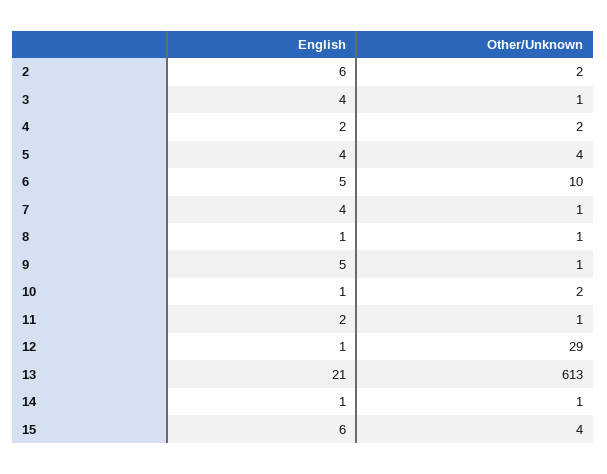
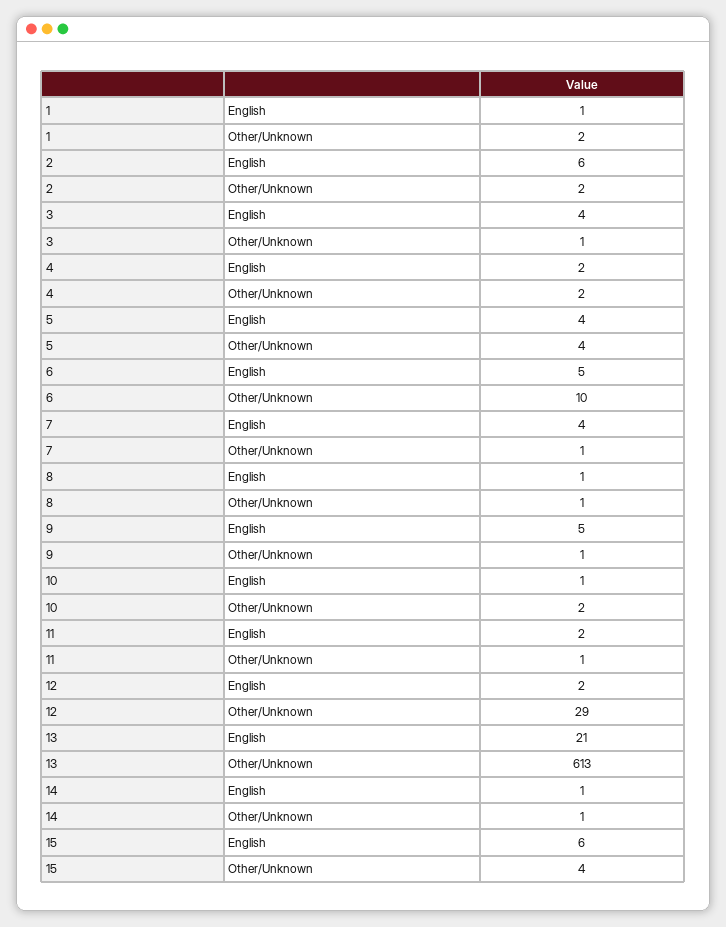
  {
    "English": {
      "2": 6,
      "3": 4,
      "4": 2,
      "5": 4,
      "6": 5,
      "7": 4,
      "8": 1,
      "9": 5,
      "10": 1,
      "11": 2,
-     "12": 1,
+     "12": 2,
      "13": 21,
      "14": 1,
-     "15": 6
+     "15": 6,
+     "1": 1
    },
    "Other/Unknown": {
      "2": 2,
      "3": 1,
      "4": 2,
      "5": 4,
      "6": 10,
      "7": 1,
      "8": 1,
      "9": 1,
      "10": 2,
      "11": 1,
      "12": 29,
      "13": 613,
      "14": 1,
-     "15": 4
+     "15": 4,
+     "1": 2
    }
  }

